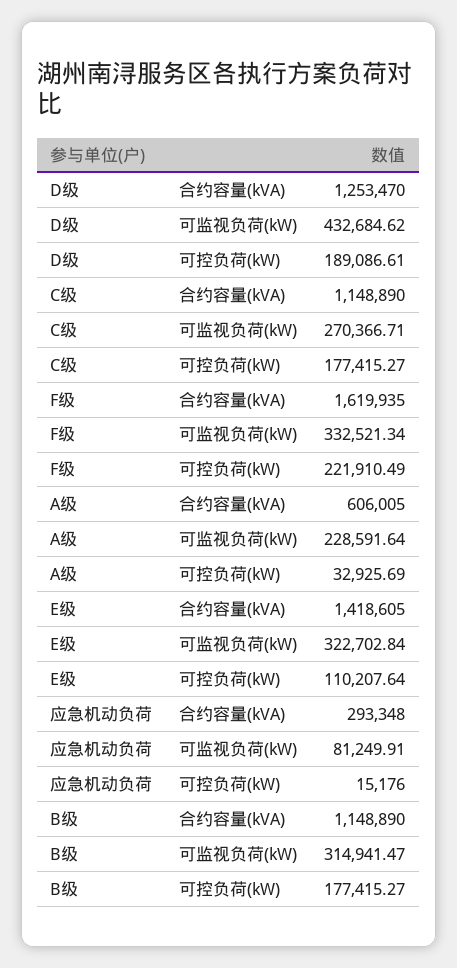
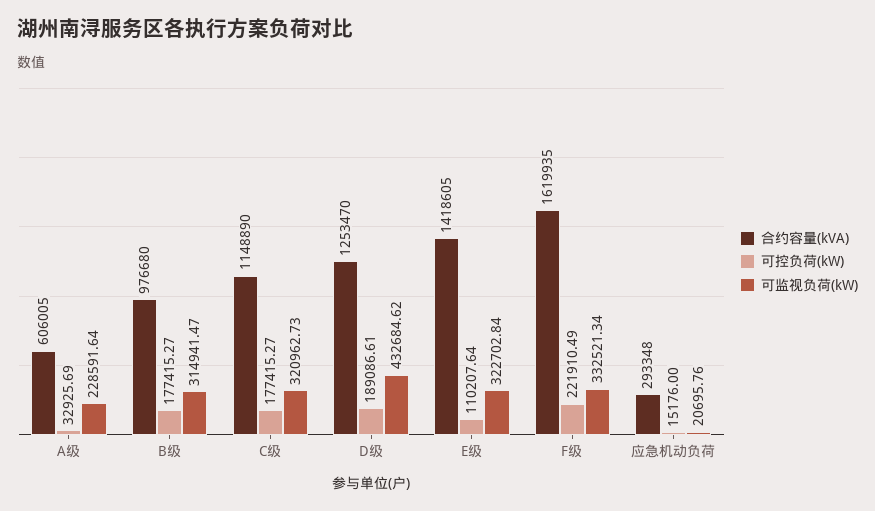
  {
    "合约容量(kVA)": {
      "D级": 1253470,
      "C级": 1148890,
      "F级": 1619935,
      "A级": 606005,
      "E级": 1418605,
      "应急机动负荷": 293348,
-     "B级": 1148890
+     "B级": 976680
    },
    "可监视负荷(kW)": {
      "D级": 432684.62,
-     "C级": 270366.71,
+     "C级": 320962.73,
      "F级": 332521.34,
      "A级": 228591.64,
      "E级": 322702.84,
-     "应急机动负荷": 81249.91,
+     "应急机动负荷": 20695.76,
      "B级": 314941.47
    },
    "可控负荷(kW)": {
      "D级": 189086.61,
      "C级": 177415.27,
      "F级": 221910.49,
      "A级": 32925.69,
      "E级": 110207.64,
      "应急机动负荷": 15176,
      "B级": 177415.27
    }
  }

